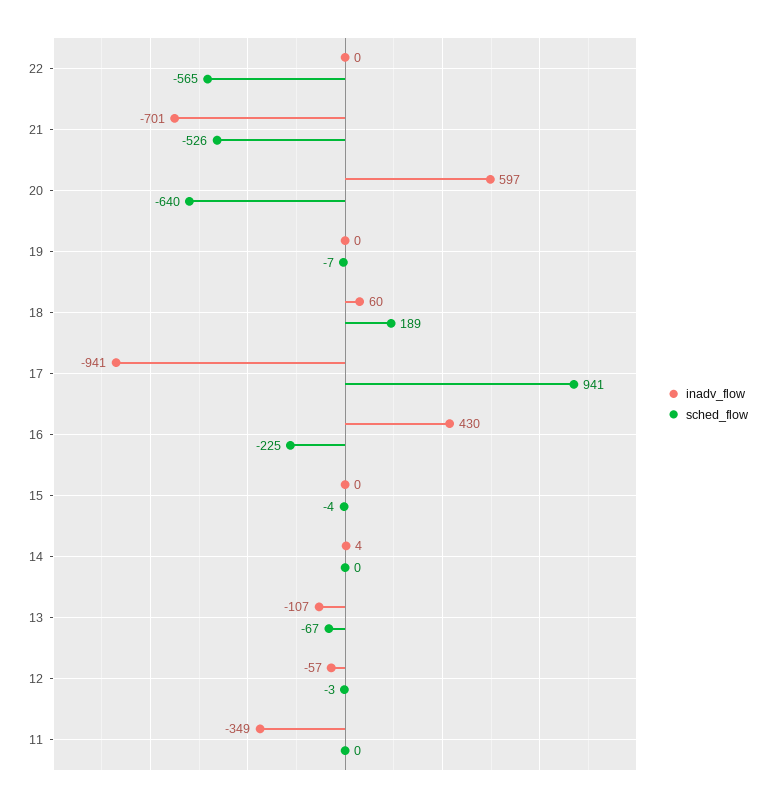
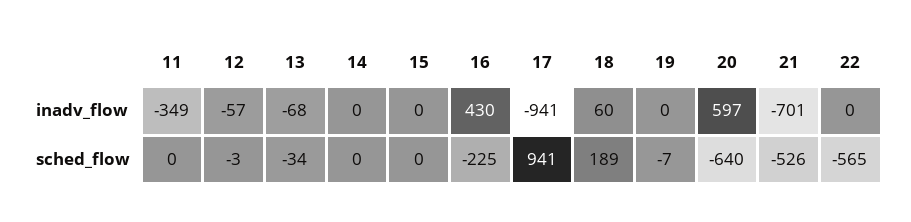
  {
    "inadv_flow": {
      "22": 0,
      "21": -701,
      "20": 597,
      "19": 0,
      "18": 60,
      "17": -941,
      "16": 430,
      "15": 0,
-     "14": 4,
+     "14": 0,
-     "13": -107,
+     "13": -68,
      "12": -57,
      "11": -349
    },
    "sched_flow": {
      "22": -565,
      "21": -526,
      "20": -640,
      "19": -7,
      "18": 189,
      "17": 941,
      "16": -225,
-     "15": -4,
+     "15": 0,
      "14": 0,
-     "13": -67,
+     "13": -34,
      "12": -3,
      "11": 0
    }
  }

